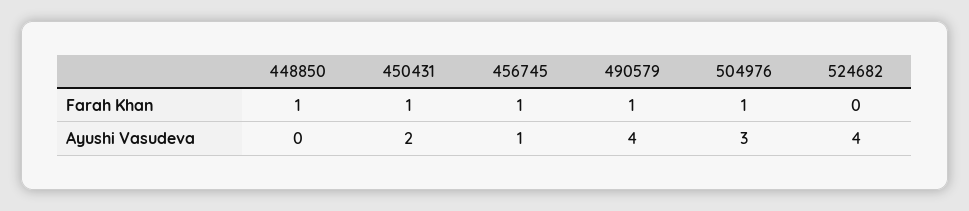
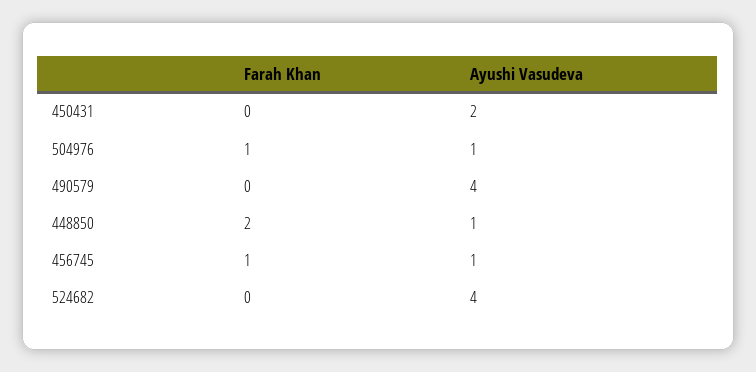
  {
    "448850": {
-     "Farah Khan": 1,
+     "Farah Khan": 2,
-     "Ayushi Vasudeva": 0
+     "Ayushi Vasudeva": 1
    },
    "450431": {
-     "Farah Khan": 1,
+     "Farah Khan": 0,
      "Ayushi Vasudeva": 2
    },
    "456745": {
      "Farah Khan": 1,
      "Ayushi Vasudeva": 1
    },
    "490579": {
-     "Farah Khan": 1,
+     "Farah Khan": 0,
      "Ayushi Vasudeva": 4
    },
    "504976": {
      "Farah Khan": 1,
-     "Ayushi Vasudeva": 3
+     "Ayushi Vasudeva": 1
    },
    "524682": {
      "Farah Khan": 0,
      "Ayushi Vasudeva": 4
    }
  }

